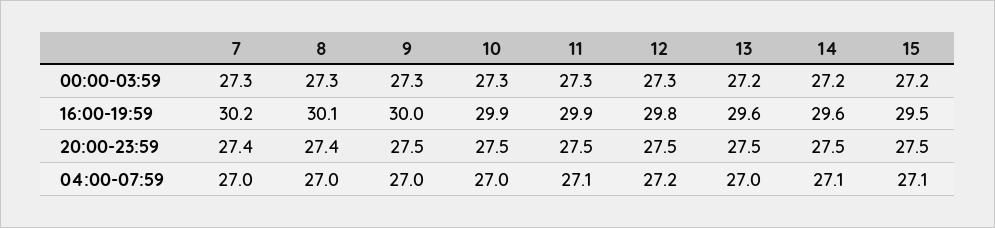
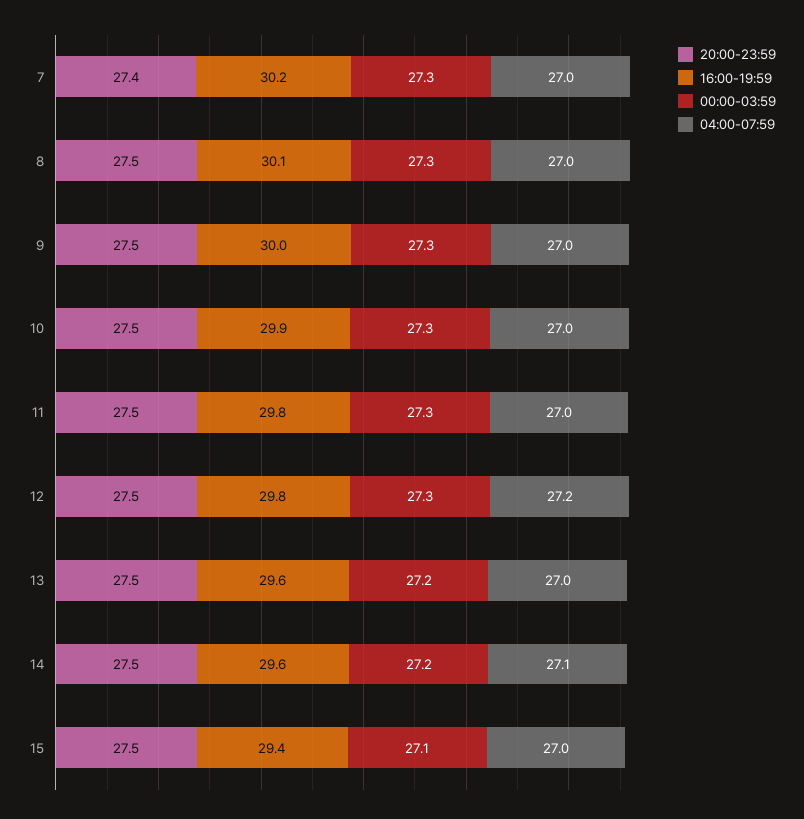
  {
    "00:00-03:59": {
      "7": 27.3,
      "8": 27.3,
      "9": 27.3,
      "10": 27.3,
      "11": 27.3,
      "12": 27.3,
      "13": 27.2,
      "14": 27.2,
-     "15": 27.2
+     "15": 27.1
    },
    "16:00-19:59": {
      "7": 30.2,
      "8": 30.1,
      "9": 30,
      "10": 29.9,
-     "11": 29.9,
+     "11": 29.8,
      "12": 29.8,
      "13": 29.6,
      "14": 29.6,
-     "15": 29.5
+     "15": 29.4
    },
    "20:00-23:59": {
      "7": 27.4,
-     "8": 27.4,
+     "8": 27.5,
      "9": 27.5,
      "10": 27.5,
      "11": 27.5,
      "12": 27.5,
      "13": 27.5,
      "14": 27.5,
      "15": 27.5
    },
    "04:00-07:59": {
      "7": 27,
      "8": 27,
      "9": 27,
      "10": 27,
-     "11": 27.1,
+     "11": 27,
      "12": 27.2,
      "13": 27,
      "14": 27.1,
-     "15": 27.1
+     "15": 27
    }
  }

